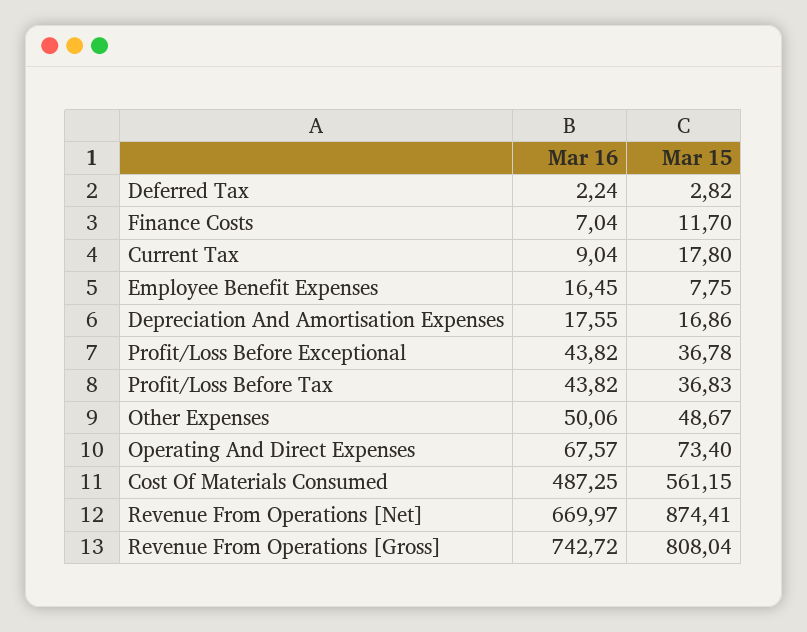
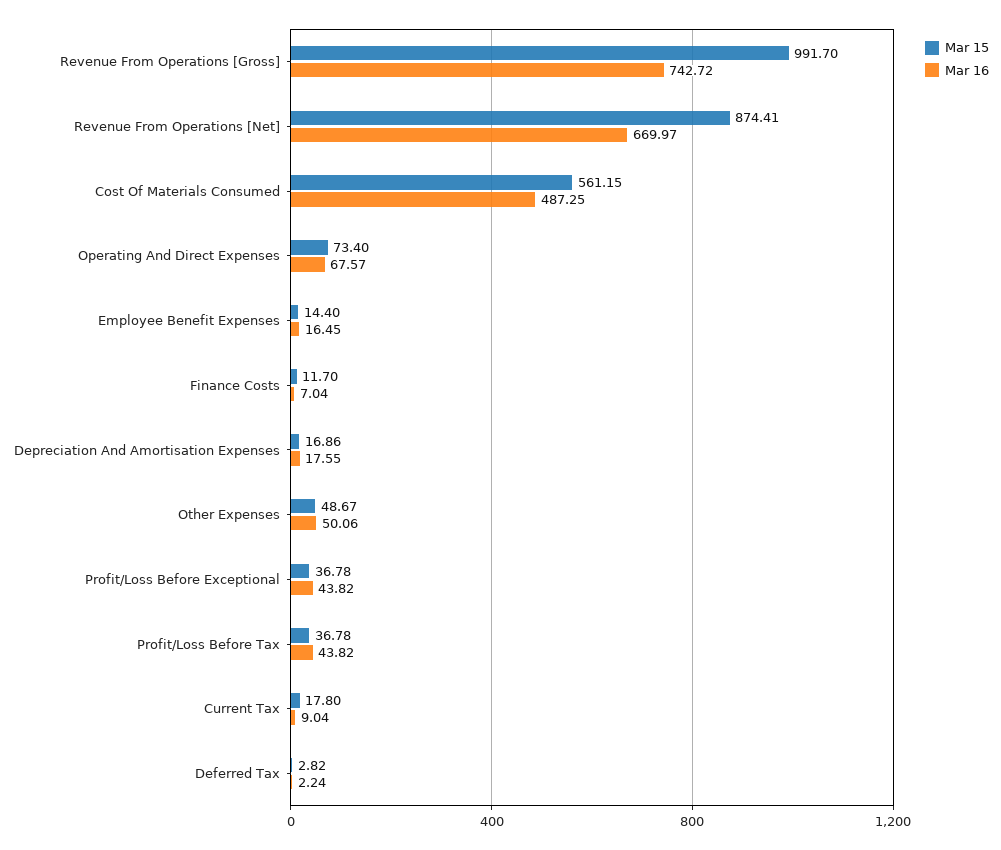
  {
    "Mar 16": {
      "Deferred Tax": 2.24,
      "Finance Costs": 7.04,
      "Current Tax": 9.04,
      "Employee Benefit Expenses": 16.45,
      "Depreciation And Amortisation Expenses": 17.55,
      "Profit/Loss Before Exceptional": 43.82,
      "Profit/Loss Before Tax": 43.82,
      "Other Expenses": 50.06,
      "Operating And Direct Expenses": 67.57,
      "Cost Of Materials Consumed": 487.25,
      "Revenue From Operations [Net]": 669.97,
      "Revenue From Operations [Gross]": 742.72
    },
    "Mar 15": {
      "Deferred Tax": 2.82,
      "Finance Costs": 11.7,
      "Current Tax": 17.8,
-     "Employee Benefit Expenses": 7.75,
+     "Employee Benefit Expenses": 14.4,
      "Depreciation And Amortisation Expenses": 16.86,
      "Profit/Loss Before Exceptional": 36.78,
-     "Profit/Loss Before Tax": 36.83,
+     "Profit/Loss Before Tax": 36.78,
      "Other Expenses": 48.67,
      "Operating And Direct Expenses": 73.4,
      "Cost Of Materials Consumed": 561.15,
      "Revenue From Operations [Net]": 874.41,
-     "Revenue From Operations [Gross]": 808.04
+     "Revenue From Operations [Gross]": 991.7
    }
  }

